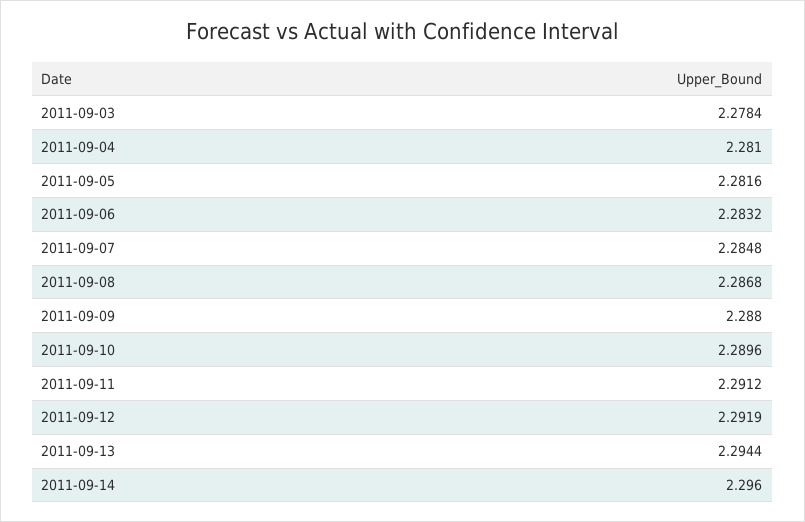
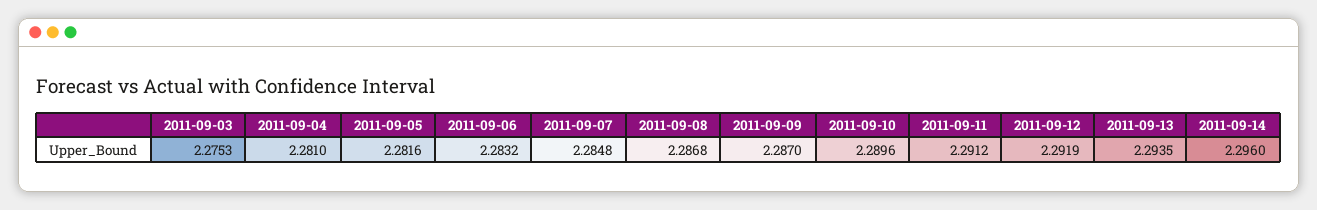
  {
-   "2011-09-03": 2.2784,
+   "2011-09-03": 2.2753,
    "2011-09-04": 2.281,
    "2011-09-05": 2.2816,
    "2011-09-06": 2.2832,
    "2011-09-07": 2.2848,
    "2011-09-08": 2.2868,
-   "2011-09-09": 2.288,
+   "2011-09-09": 2.287,
    "2011-09-10": 2.2896,
    "2011-09-11": 2.2912,
    "2011-09-12": 2.2919,
-   "2011-09-13": 2.2944,
+   "2011-09-13": 2.2935,
    "2011-09-14": 2.296
  }

